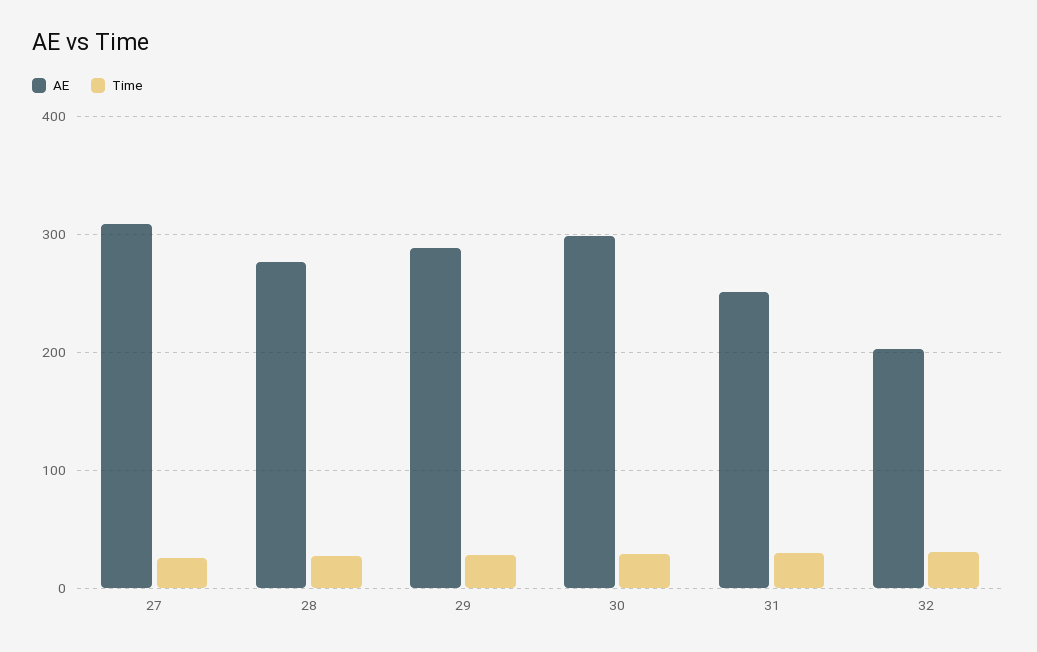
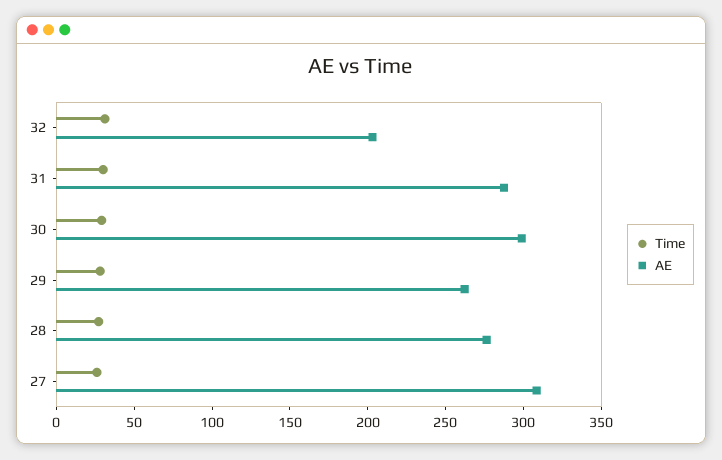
  {
    "AE": {
      "27": 310,
      "28": 280,
-     "29": 290,
+     "29": 260,
      "30": 300,
-     "31": 250,
+     "31": 290,
      "32": 200
    },
    "Time": {
      "27": 30,
      "28": 30,
      "29": 30,
      "30": 30,
      "31": 30,
      "32": 30
    }
  }

